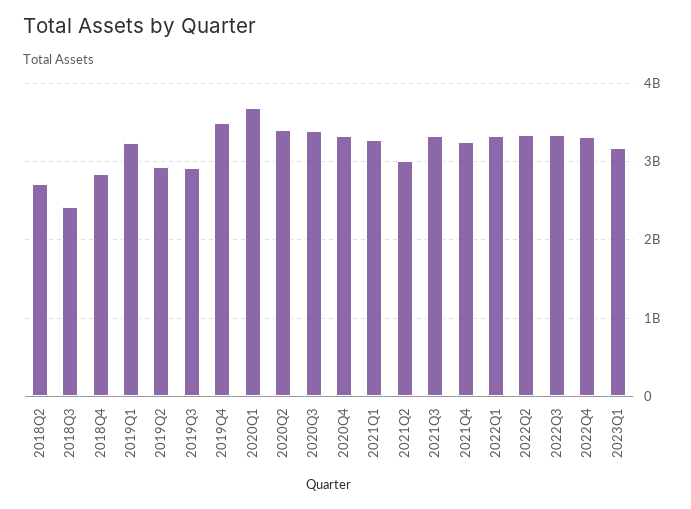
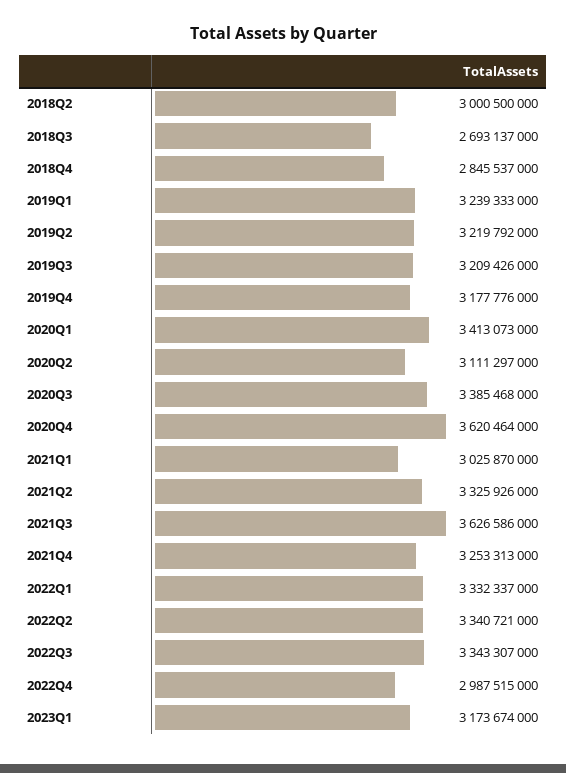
  {
-   "2018Q2": 2700000000,
+   "2018Q2": 3000500000,
-   "2018Q3": 2400000000,
+   "2018Q3": 2693137000,
    "2018Q4": 2845537000,
    "2019Q1": 3239333000,
-   "2019Q2": 2900000000,
+   "2019Q2": 3219792000,
-   "2019Q3": 2900000000,
+   "2019Q3": 3209426000,
-   "2019Q4": 3500000000,
+   "2019Q4": 3177776000,
-   "2020Q1": 3700000000,
+   "2020Q1": 3413073000,
-   "2020Q2": 3400000000,
+   "2020Q2": 3111297000,
    "2020Q3": 3385468000,
-   "2020Q4": 3300000000,
+   "2020Q4": 3620464000,
-   "2021Q1": 3300000000,
+   "2021Q1": 3025870000,
-   "2021Q2": 3000000000,
+   "2021Q2": 3325926000,
-   "2021Q3": 3300000000,
+   "2021Q3": 3626586000,
    "2021Q4": 3253313000,
    "2022Q1": 3332337000,
    "2022Q2": 3340721000,
    "2022Q3": 3343307000,
-   "2022Q4": 3300000000,
+   "2022Q4": 2987515000,
    "2023Q1": 3173674000
  }

